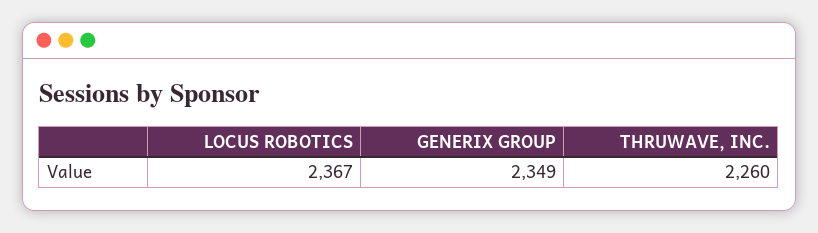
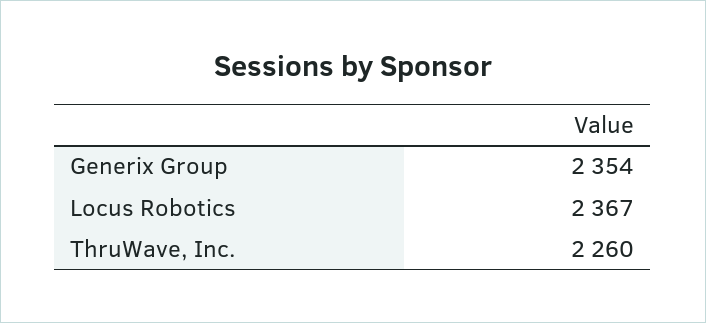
  {
    "LOCUS ROBOTICS": 2367,
-   "GENERIX GROUP": 2349,
+   "GENERIX GROUP": 2354,
    "THRUWAVE, INC.": 2260
  }

